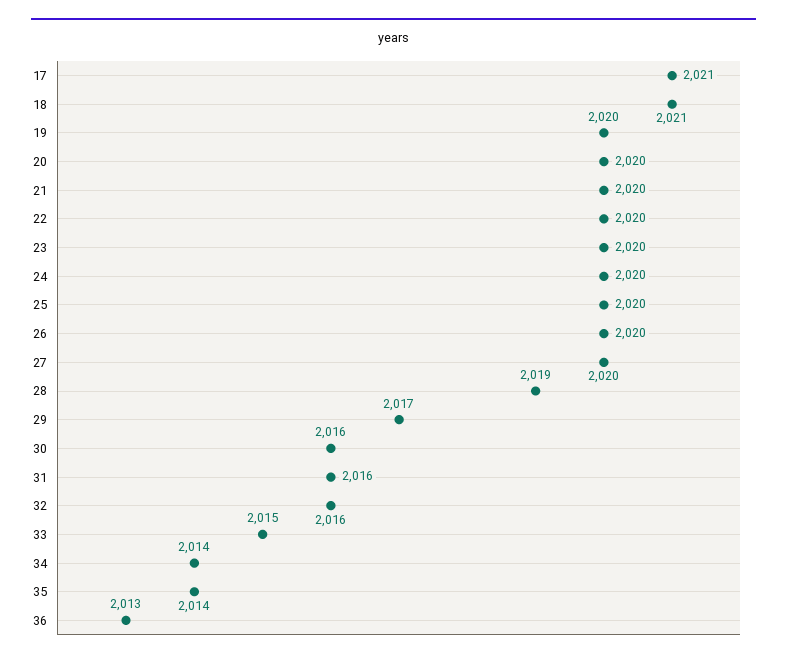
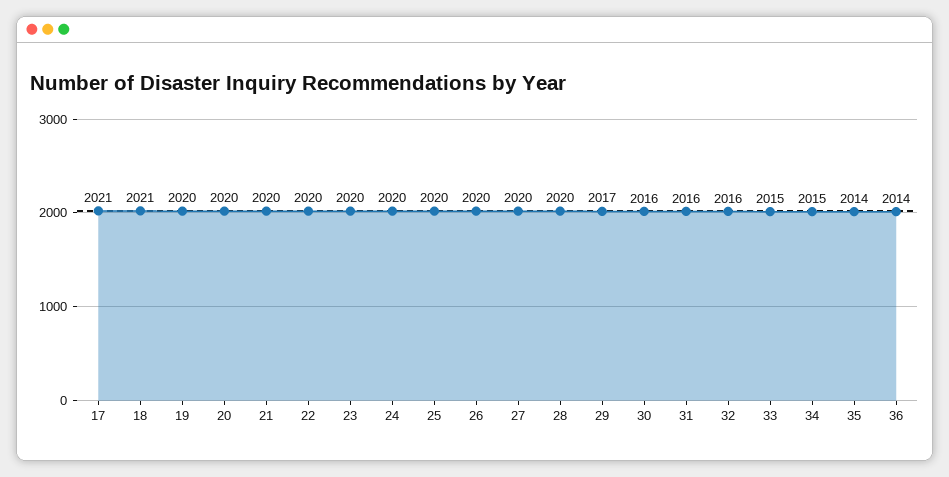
  {
    "17": 2021,
    "18": 2021,
    "19": 2020,
    "20": 2020,
    "21": 2020,
    "22": 2020,
    "23": 2020,
    "24": 2020,
    "25": 2020,
    "26": 2020,
    "27": 2020,
-   "28": 2019,
+   "28": 2020,
    "29": 2017,
    "30": 2016,
    "31": 2016,
    "32": 2016,
    "33": 2015,
-   "34": 2014,
+   "34": 2015,
    "35": 2014,
-   "36": 2013
+   "36": 2014
  }

